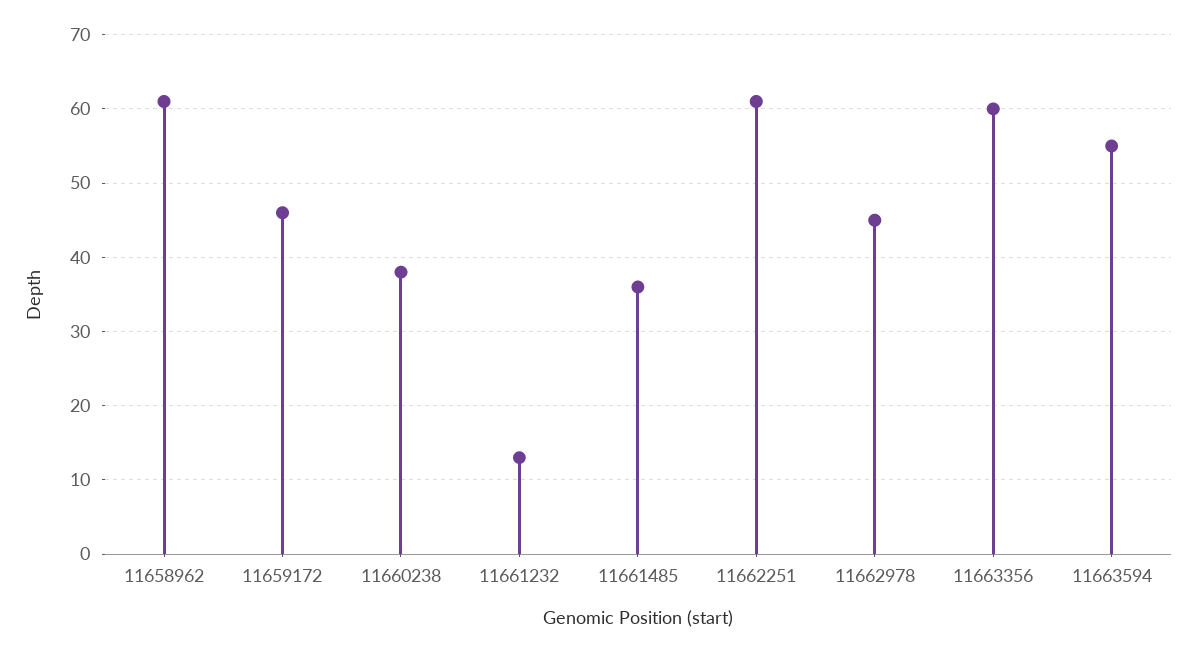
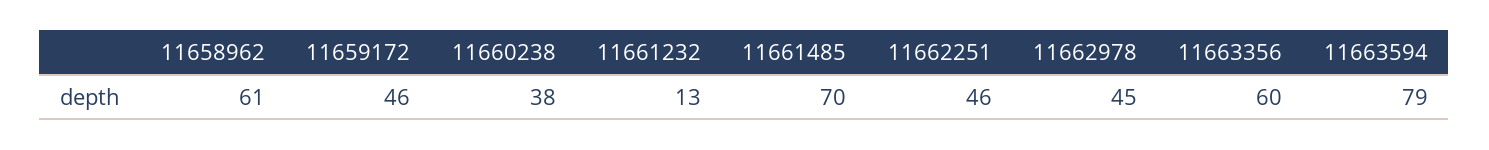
  {
    "11658962": 61,
    "11659172": 46,
    "11660238": 38,
    "11661232": 13,
-   "11661485": 36,
+   "11661485": 70,
-   "11662251": 61,
+   "11662251": 46,
    "11662978": 45,
    "11663356": 60,
-   "11663594": 55
+   "11663594": 79
  }

